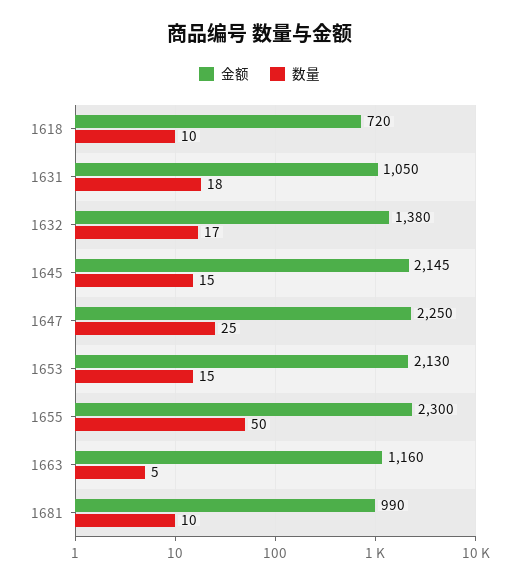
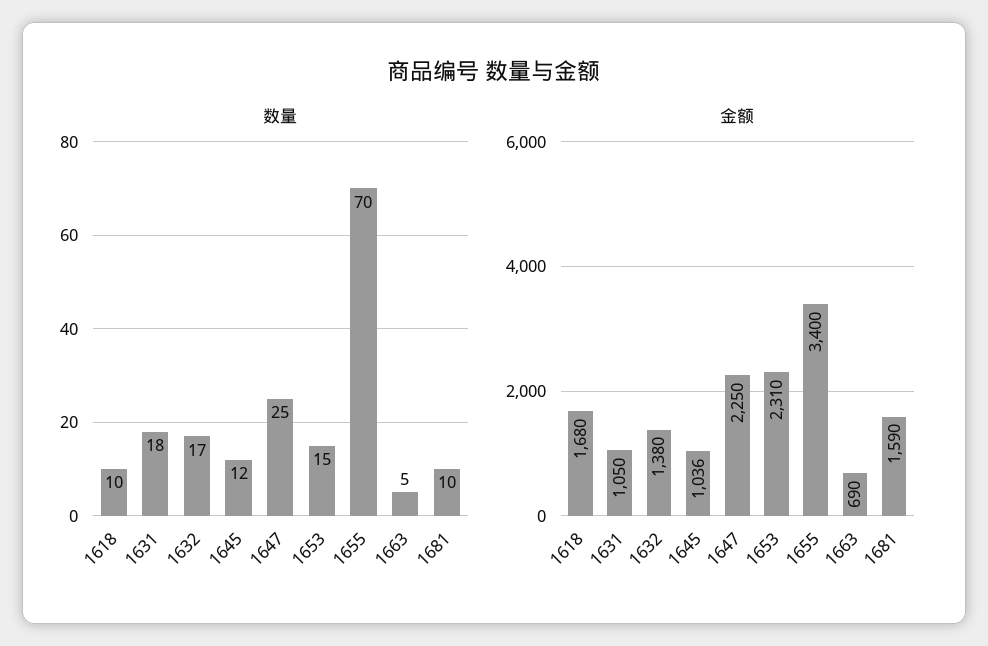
  {
    "金额": {
-     "1618": 720,
+     "1618": 1680,
      "1631": 1050,
      "1632": 1380,
-     "1645": 2145,
+     "1645": 1036,
      "1647": 2250,
-     "1653": 2130,
+     "1653": 2310,
-     "1655": 2300,
+     "1655": 3400,
-     "1663": 1160,
+     "1663": 690,
-     "1681": 990
+     "1681": 1590
    },
    "数量": {
      "1618": 10,
      "1631": 18,
      "1632": 17,
-     "1645": 15,
+     "1645": 12,
      "1647": 25,
      "1653": 15,
-     "1655": 50,
+     "1655": 70,
      "1663": 5,
      "1681": 10
    }
  }

